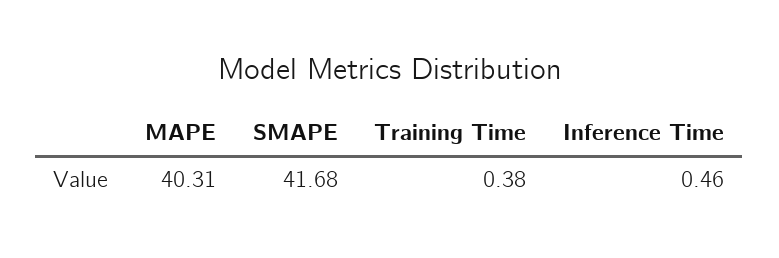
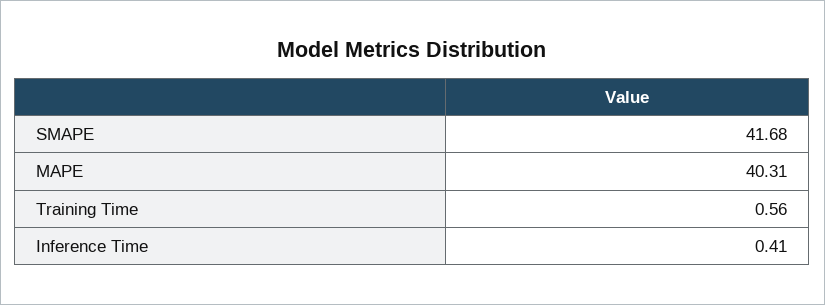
  {
    "MAPE": 40.31,
    "SMAPE": 41.68,
-   "Training Time": 0.38,
+   "Training Time": 0.56,
-   "Inference Time": 0.46
+   "Inference Time": 0.41
  }

